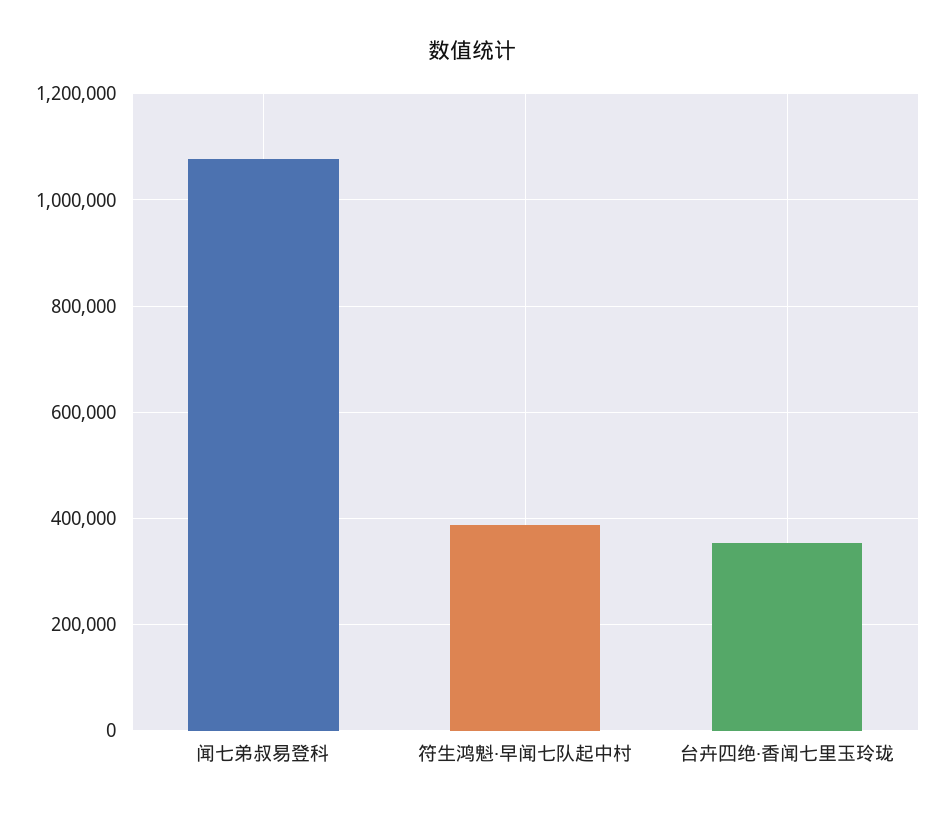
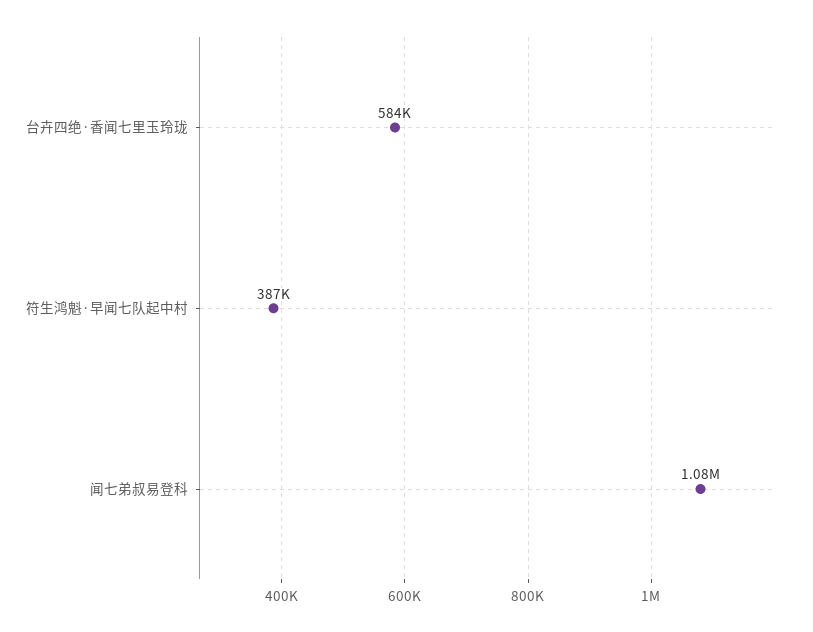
  {
    "闻七弟叔易登科": 1080000,
    "符生鸿魁·早闻七队起中村": 387000,
-   "台卉四绝·香闻七里玉玲珑": 360000
+   "台卉四绝·香闻七里玉玲珑": 584000
  }

